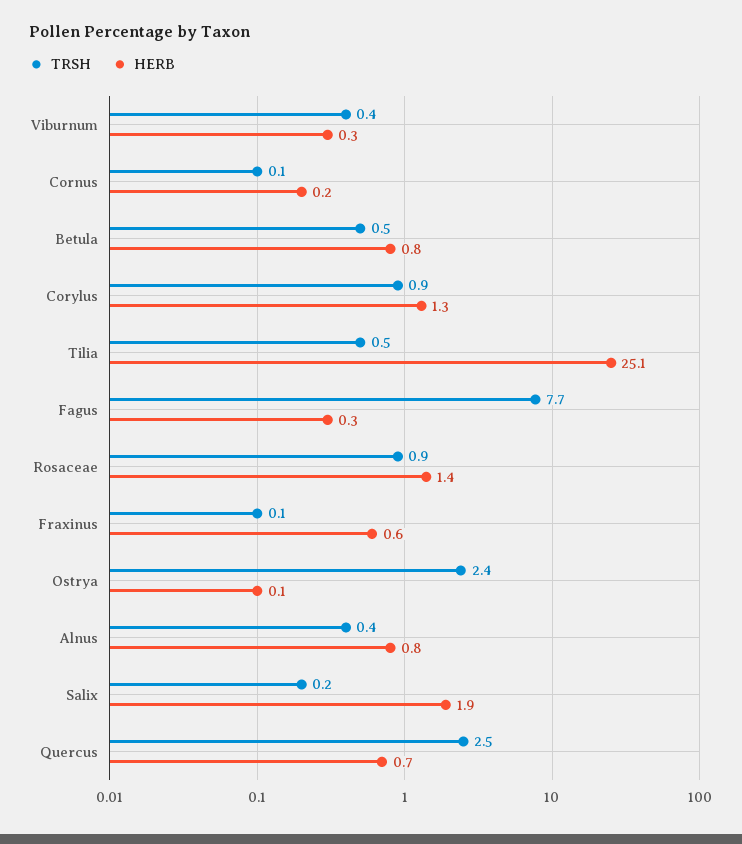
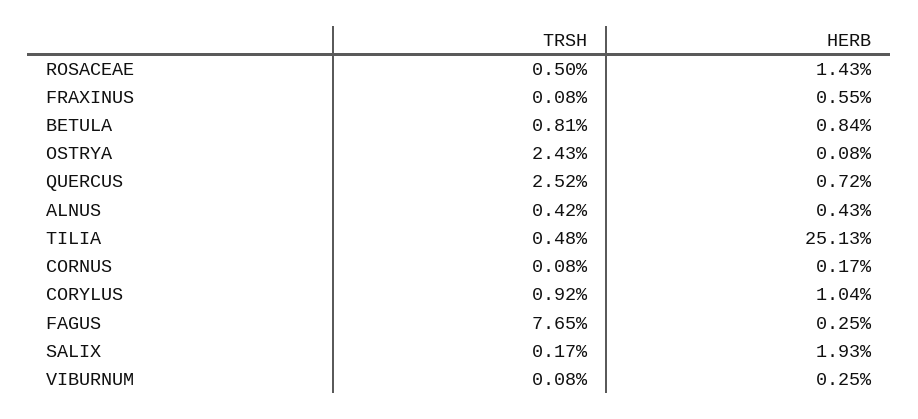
  {
    "TRSH": {
-     "Viburnum": 0.4,
+     "Viburnum": 0.08,
      "Cornus": 0.08,
-     "Betula": 0.5,
+     "Betula": 0.81,
      "Corylus": 0.92,
      "Tilia": 0.48,
      "Fagus": 7.65,
-     "Rosaceae": 0.9,
+     "Rosaceae": 0.5,
      "Fraxinus": 0.08,
      "Ostrya": 2.43,
      "Alnus": 0.42,
      "Salix": 0.17,
      "Quercus": 2.52
    },
    "HERB": {
      "Viburnum": 0.25,
      "Cornus": 0.17,
      "Betula": 0.84,
-     "Corylus": 1.3,
+     "Corylus": 1.04,
      "Tilia": 25.13,
      "Fagus": 0.25,
      "Rosaceae": 1.43,
      "Fraxinus": 0.55,
      "Ostrya": 0.08,
-     "Alnus": 0.8,
+     "Alnus": 0.43,
      "Salix": 1.93,
      "Quercus": 0.72
    }
  }

